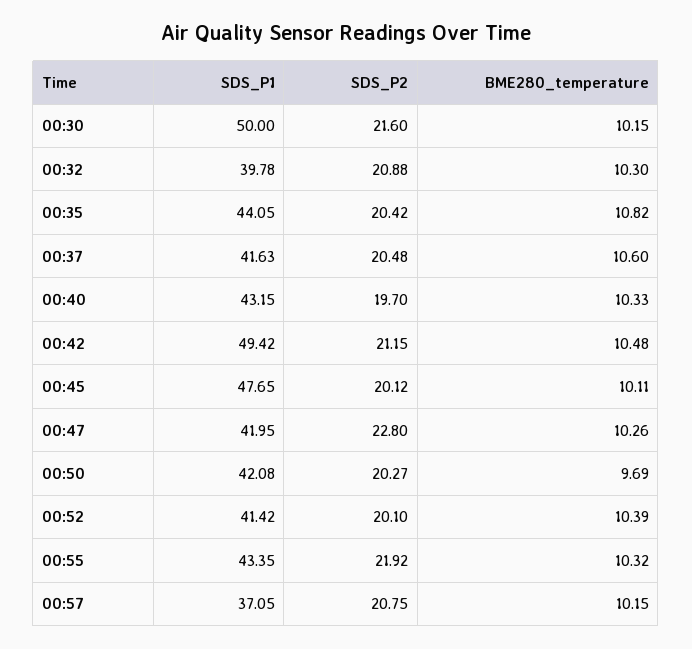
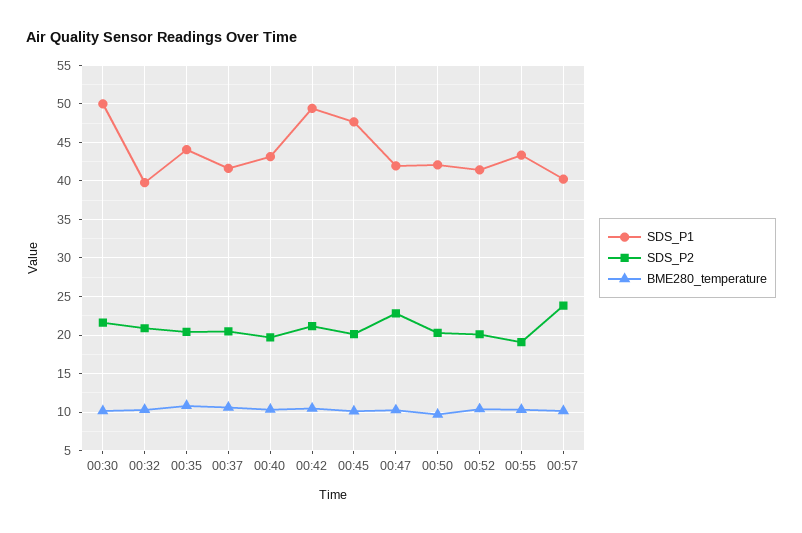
  {
    "SDS_P1": {
      "00:30": 50,
      "00:32": 39.78,
      "00:35": 44.05,
      "00:37": 41.63,
      "00:40": 43.15,
      "00:42": 49.42,
      "00:45": 47.65,
      "00:47": 41.95,
      "00:50": 42.08,
      "00:52": 41.42,
      "00:55": 43.35,
-     "00:57": 37.05
+     "00:57": 40
    },
    "SDS_P2": {
      "00:30": 21.6,
      "00:32": 20.88,
      "00:35": 20.42,
      "00:37": 20.48,
      "00:40": 19.7,
      "00:42": 21.15,
      "00:45": 20.12,
      "00:47": 22.8,
      "00:50": 20.27,
      "00:52": 20.1,
-     "00:55": 21.92,
+     "00:55": 19,
-     "00:57": 20.75
+     "00:57": 24
    },
    "BME280_temperature": {
      "00:30": 10.15,
      "00:32": 10.3,
      "00:35": 10.82,
      "00:37": 10.6,
      "00:40": 10.33,
      "00:42": 10.48,
      "00:45": 10.11,
      "00:47": 10.26,
      "00:50": 9.69,
      "00:52": 10.39,
      "00:55": 10.32,
      "00:57": 10.15
    }
  }

